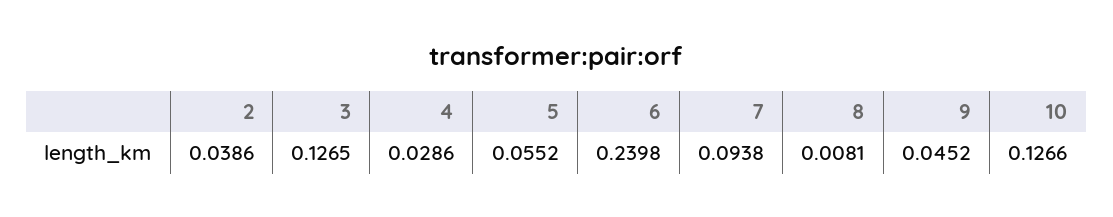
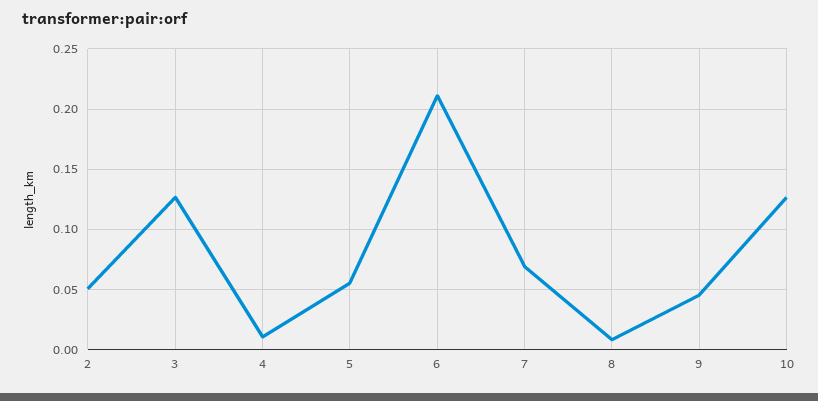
  {
-   "2": 0.0386,
+   "2": 0.05,
    "3": 0.1265,
-   "4": 0.0286,
+   "4": 0.01,
    "5": 0.0552,
-   "6": 0.2398,
+   "6": 0.21,
-   "7": 0.0938,
+   "7": 0.07,
    "8": 0.0081,
    "9": 0.0452,
    "10": 0.1266
  }

